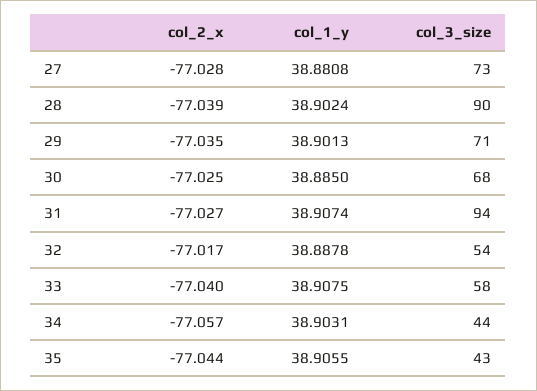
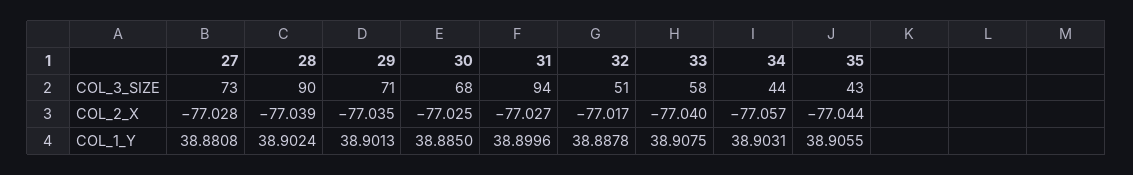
  {
    "col_2_x": {
      "27": -77.028,
      "28": -77.039,
      "29": -77.035,
      "30": -77.025,
      "31": -77.027,
      "32": -77.017,
      "33": -77.04,
      "34": -77.057,
      "35": -77.044
    },
    "col_1_y": {
      "27": 38.8808,
      "28": 38.9024,
      "29": 38.9013,
      "30": 38.885,
-     "31": 38.9074,
+     "31": 38.8996,
      "32": 38.8878,
      "33": 38.9075,
      "34": 38.9031,
      "35": 38.9055
    },
    "col_3_size": {
      "27": 73,
      "28": 90,
      "29": 71,
      "30": 68,
      "31": 94,
-     "32": 54,
+     "32": 51,
      "33": 58,
      "34": 44,
      "35": 43
    }
  }

